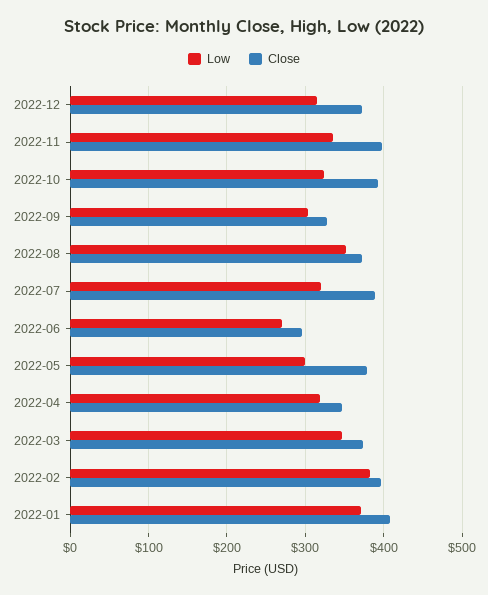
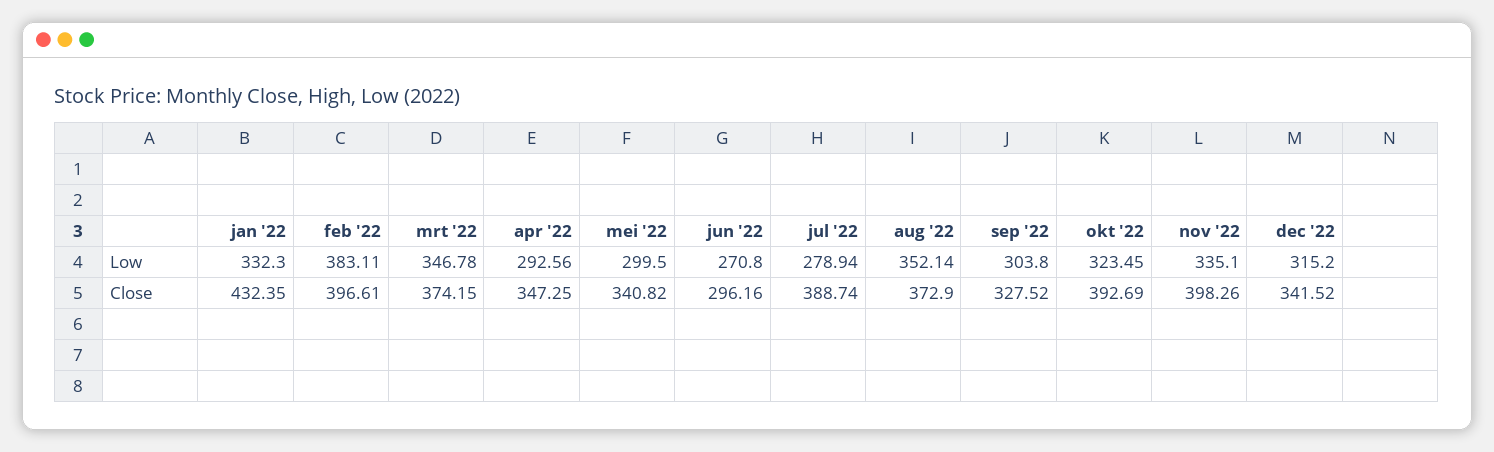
  {
    "Low": {
      "2022-12": 315.2,
      "2022-11": 335.1,
      "2022-10": 323.45,
      "2022-09": 303.8,
      "2022-08": 352.14,
-     "2022-07": 320,
+     "2022-07": 278.94,
      "2022-06": 270.8,
      "2022-05": 299.5,
-     "2022-04": 320,
+     "2022-04": 292.56,
      "2022-03": 346.78,
      "2022-02": 383.11,
-     "2022-01": 370
+     "2022-01": 332.3
    },
    "Close": {
-     "2022-12": 370,
+     "2022-12": 341.52,
      "2022-11": 398.26,
      "2022-10": 392.69,
      "2022-09": 327.52,
      "2022-08": 372.9,
      "2022-07": 388.74,
      "2022-06": 296.16,
-     "2022-05": 380,
+     "2022-05": 340.82,
      "2022-04": 347.25,
      "2022-03": 374.15,
      "2022-02": 396.61,
-     "2022-01": 410
+     "2022-01": 432.35
    }
  }

